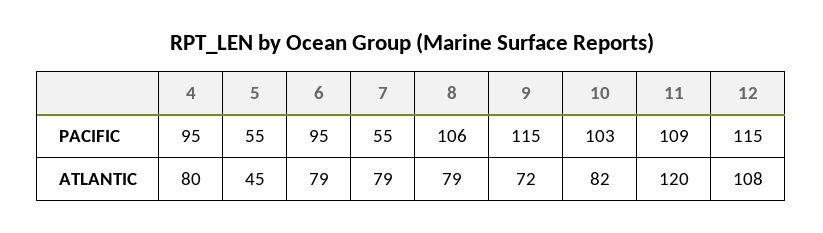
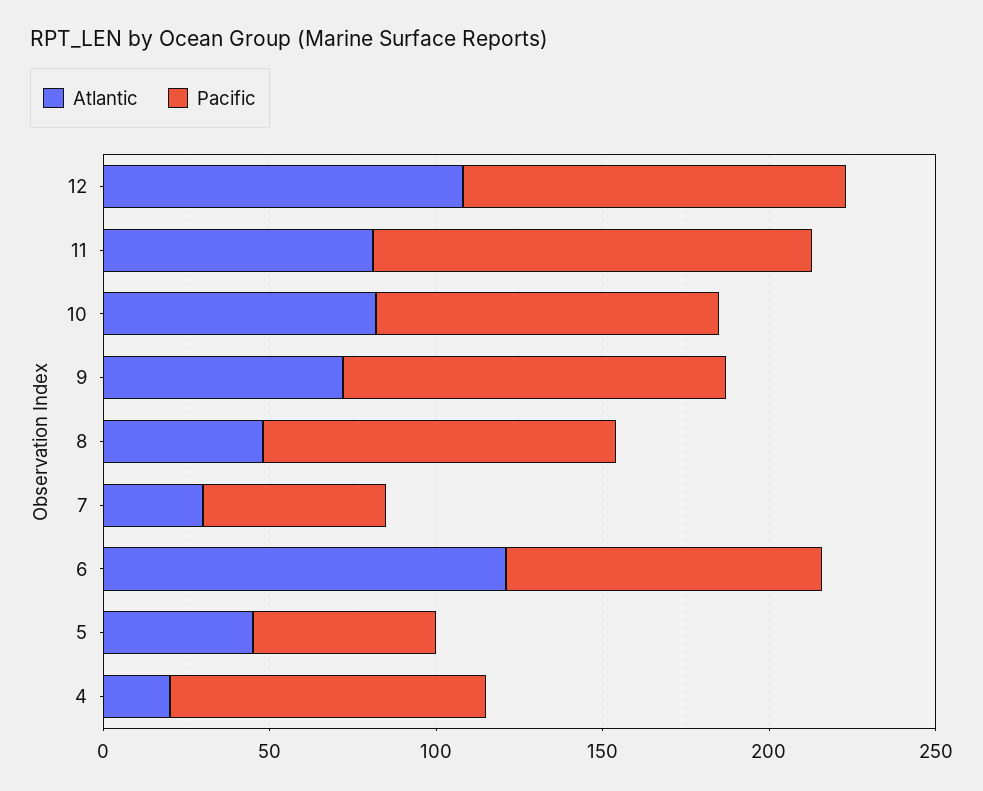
  {
    "PACIFIC": {
      "4": 95,
      "5": 55,
      "6": 95,
      "7": 55,
      "8": 106,
      "9": 115,
      "10": 103,
-     "11": 109,
+     "11": 130,
      "12": 115
    },
    "ATLANTIC": {
-     "4": 80,
+     "4": 20,
      "5": 45,
-     "6": 79,
+     "6": 120,
-     "7": 79,
+     "7": 30,
-     "8": 79,
+     "8": 50,
      "9": 72,
      "10": 82,
-     "11": 120,
+     "11": 80,
      "12": 108
    }
  }

